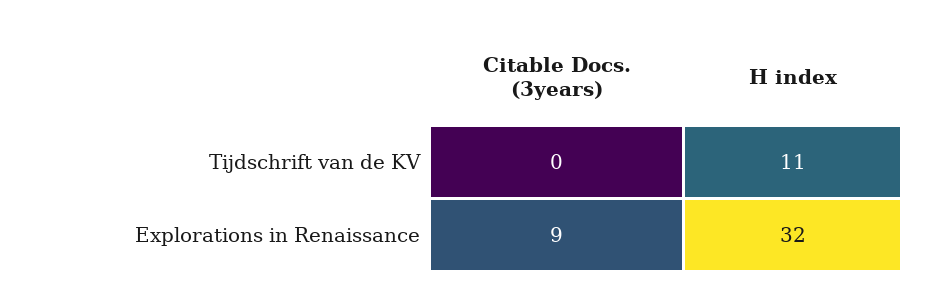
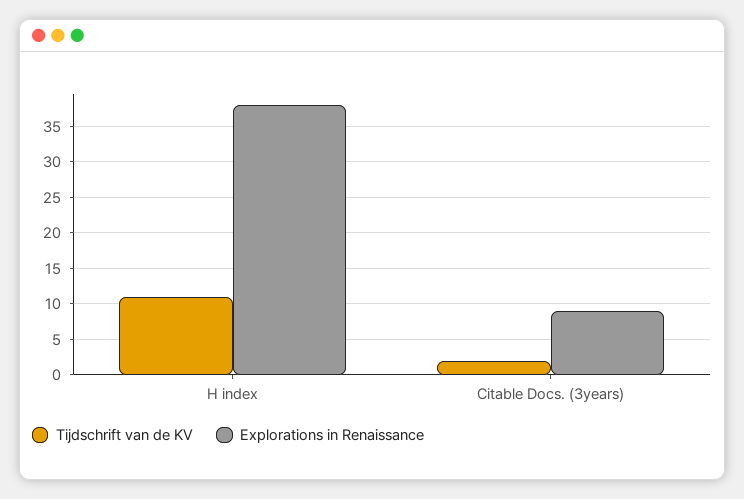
  {
    "Tijdschrift van de KV": {
-     "Citable Docs. (3years)": 0,
+     "Citable Docs. (3years)": 2,
      "H index": 11
    },
    "Explorations in Renaissance": {
      "Citable Docs. (3years)": 9,
-     "H index": 32
+     "H index": 38
    }
  }

